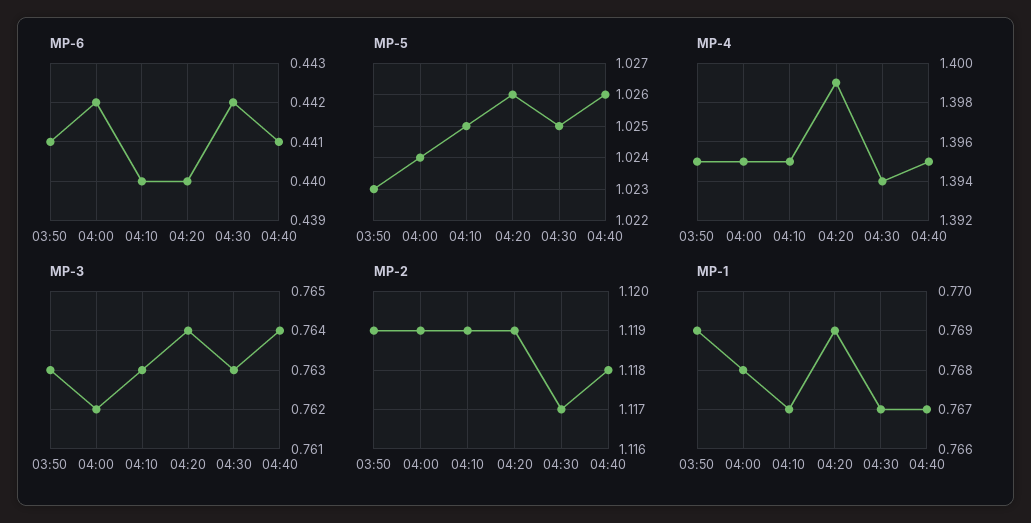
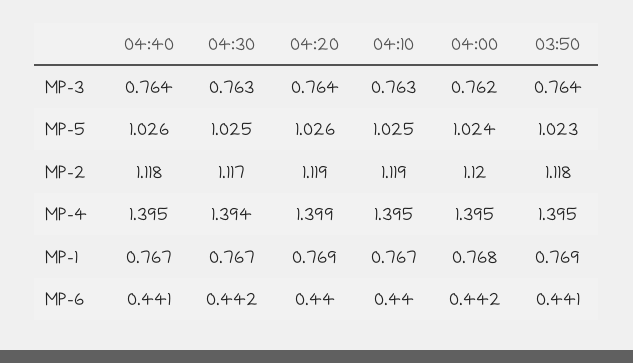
  {
    "MP-6": {
      "03:50": 0.441,
      "04:00": 0.442,
      "04:10": 0.44,
      "04:20": 0.44,
      "04:30": 0.442,
      "04:40": 0.441
    },
    "MP-5": {
      "03:50": 1.023,
      "04:00": 1.024,
      "04:10": 1.025,
      "04:20": 1.026,
      "04:30": 1.025,
      "04:40": 1.026
    },
    "MP-4": {
      "03:50": 1.395,
      "04:00": 1.395,
      "04:10": 1.395,
      "04:20": 1.399,
      "04:30": 1.394,
      "04:40": 1.395
    },
    "MP-3": {
-     "03:50": 0.763,
+     "03:50": 0.764,
      "04:00": 0.762,
      "04:10": 0.763,
      "04:20": 0.764,
      "04:30": 0.763,
      "04:40": 0.764
    },
    "MP-2": {
-     "03:50": 1.119,
+     "03:50": 1.118,
-     "04:00": 1.119,
+     "04:00": 1.12,
      "04:10": 1.119,
      "04:20": 1.119,
      "04:30": 1.117,
      "04:40": 1.118
    },
    "MP-1": {
      "03:50": 0.769,
      "04:00": 0.768,
      "04:10": 0.767,
      "04:20": 0.769,
      "04:30": 0.767,
      "04:40": 0.767
    }
  }

